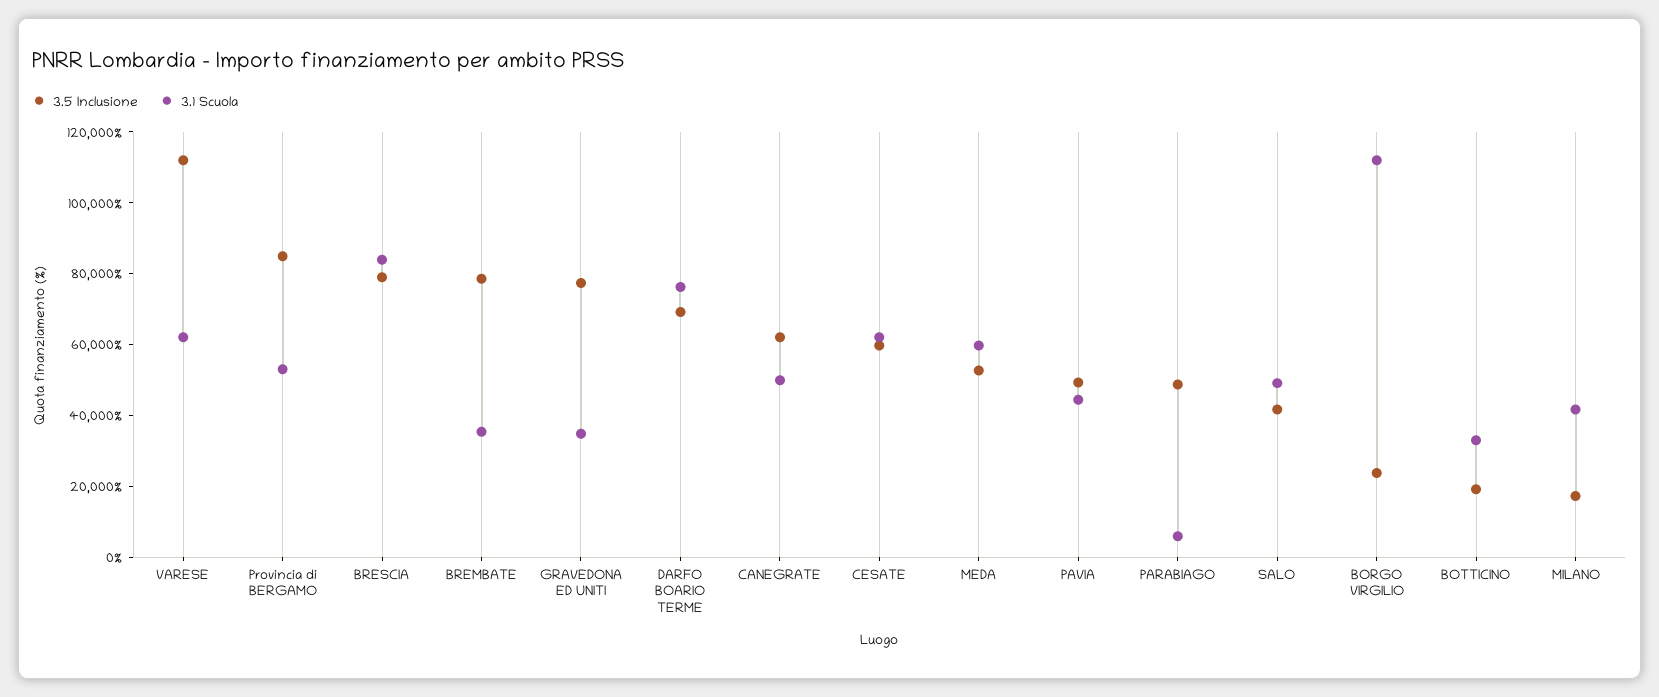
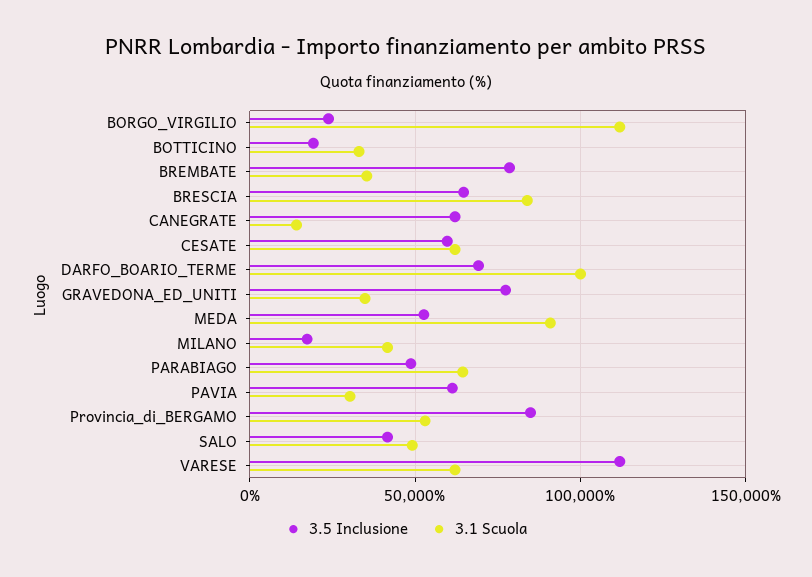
  {
    "3.5 Inclusione": {
      "VARESE": 110000,
      "Provincia di BERGAMO": 85000,
-     "BRESCIA": 80000,
+     "BRESCIA": 65000,
      "BREMBATE": 80000,
      "GRAVEDONA ED UNITI": 75000,
      "DARFO BOARIO TERME": 70000,
      "CANEGRATE": 60000,
      "CESATE": 60000,
      "MEDA": 55000,
-     "PAVIA": 50000,
+     "PAVIA": 60000,
      "PARABIAGO": 50000,
      "SALO": 40000,
      "BORGO VIRGILIO": 25000,
      "BOTTICINO": 20000,
      "MILANO": 15000
    },
    "3.1 Scuola": {
      "VARESE": 60000,
      "Provincia di BERGAMO": 55000,
      "BRESCIA": 85000,
      "BREMBATE": 35000,
      "GRAVEDONA ED UNITI": 35000,
-     "DARFO BOARIO TERME": 75000,
+     "DARFO BOARIO TERME": 100000,
-     "CANEGRATE": 50000,
+     "CANEGRATE": 15000,
      "CESATE": 60000,
-     "MEDA": 60000,
+     "MEDA": 90000,
-     "PAVIA": 45000,
+     "PAVIA": 30000,
-     "PARABIAGO": 5000,
+     "PARABIAGO": 65000,
      "SALO": 50000,
      "BORGO VIRGILIO": 110000,
      "BOTTICINO": 35000,
      "MILANO": 40000
    }
  }

